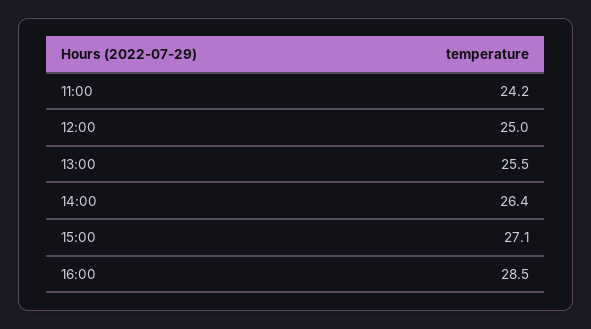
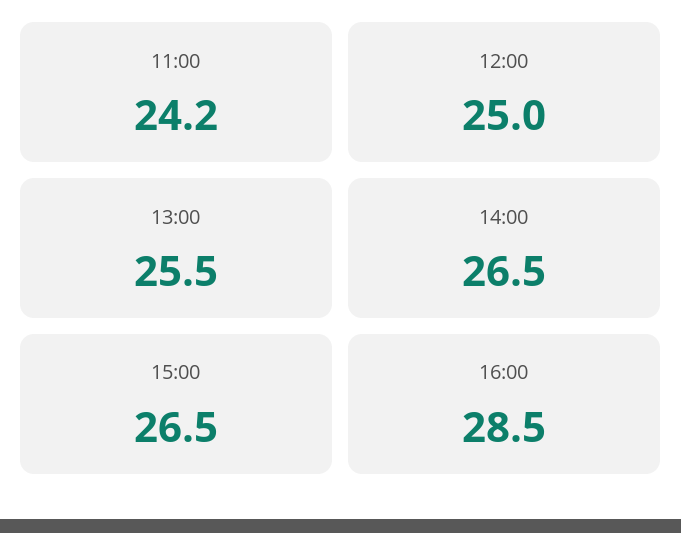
  {
    "11:00": 24.2,
    "12:00": 25,
    "13:00": 25.5,
-   "14:00": 26.4,
+   "14:00": 26.5,
-   "15:00": 27.1,
+   "15:00": 26.5,
    "16:00": 28.5
  }

